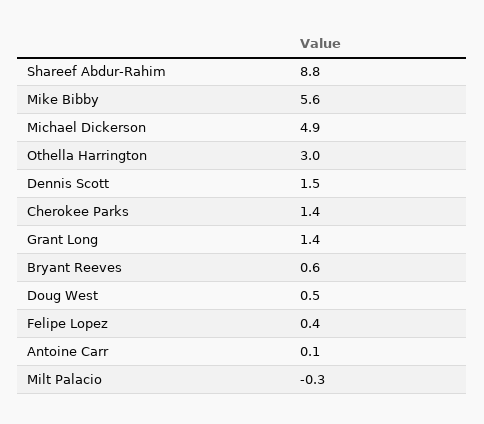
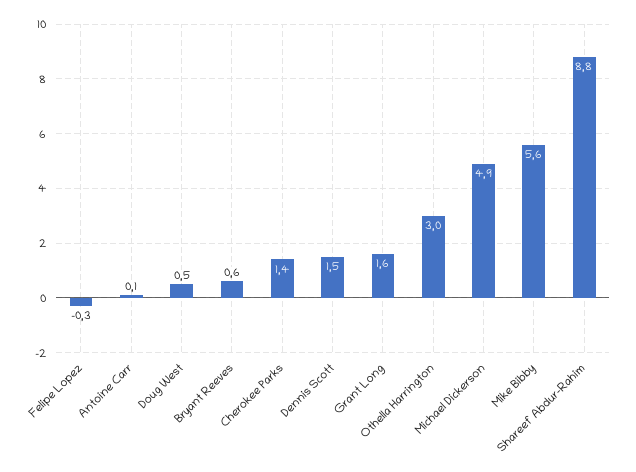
  {
    "Shareef Abdur-Rahim": 8.8,
    "Mike Bibby": 5.6,
    "Michael Dickerson": 4.9,
    "Othella Harrington": 3,
    "Dennis Scott": 1.5,
    "Cherokee Parks": 1.4,
-   "Grant Long": 1.4,
+   "Grant Long": 1.6,
    "Bryant Reeves": 0.6,
    "Doug West": 0.5,
-   "Felipe Lopez": 0.4,
+   "Felipe Lopez": -0.3,
-   "Antoine Carr": 0.1,
+   "Antoine Carr": 0.1
-   "Milt Palacio": -0.3
  }

